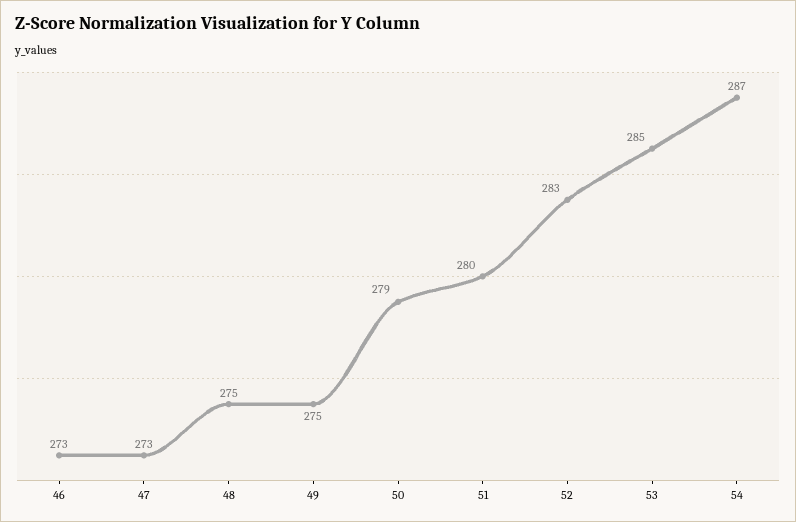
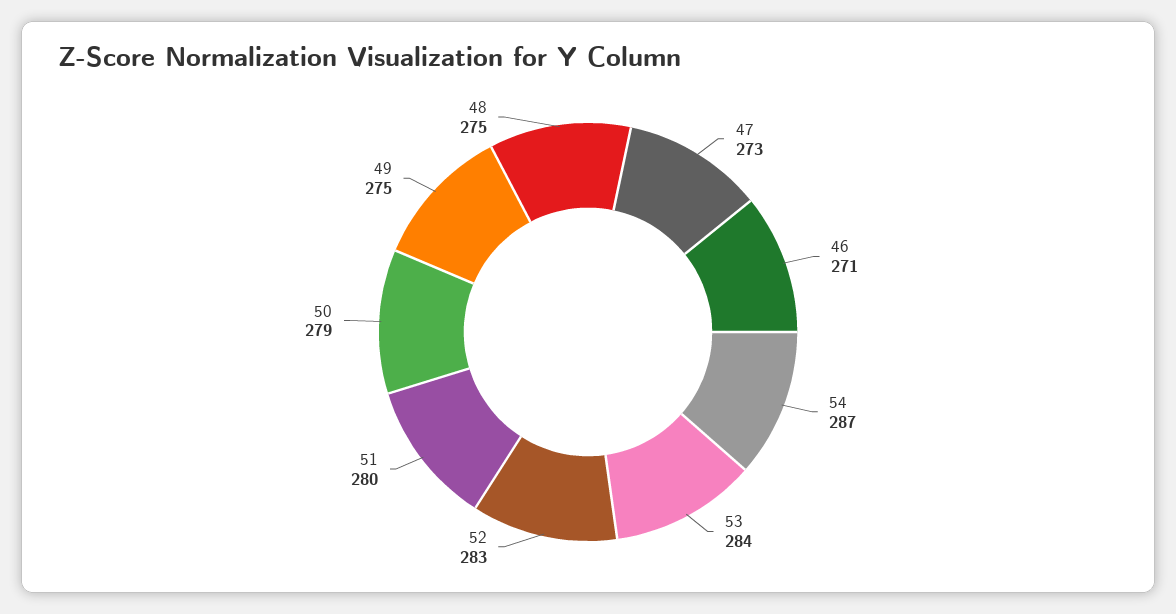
  {
-   "46": 273,
+   "46": 271,
    "47": 273,
    "48": 275,
    "49": 275,
    "50": 279,
    "51": 280,
    "52": 283,
-   "53": 285,
+   "53": 284,
    "54": 287
  }

